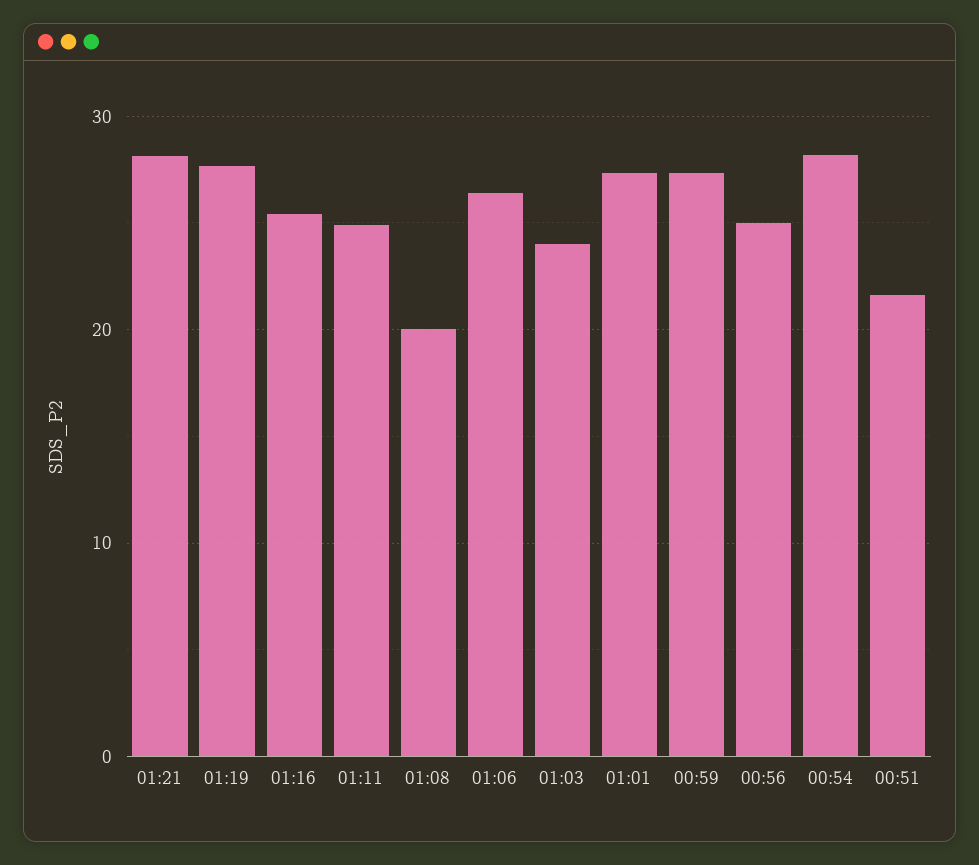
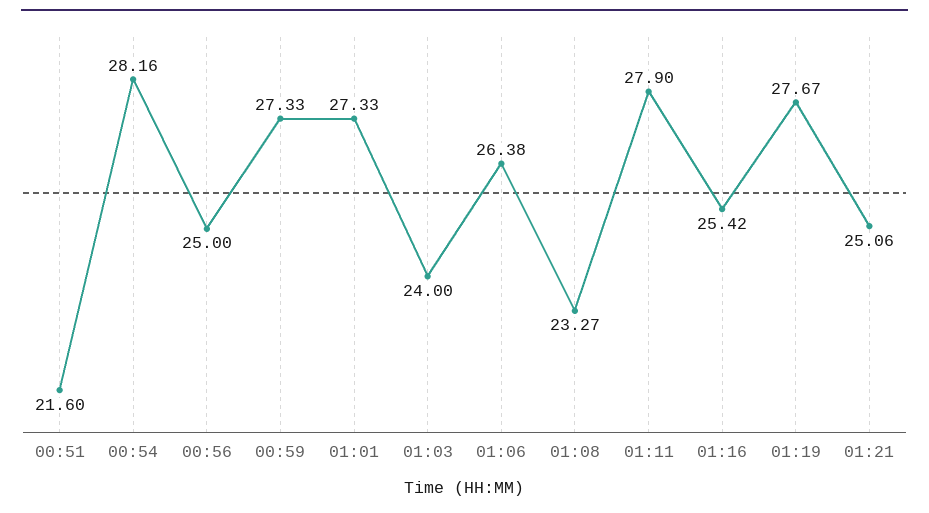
  {
-   "01:21": 28,
+   "01:21": 25.06,
    "01:19": 27.67,
    "01:16": 25.42,
-   "01:11": 25,
+   "01:11": 27.9,
-   "01:08": 20,
+   "01:08": 23.27,
    "01:06": 26.38,
    "01:03": 24,
    "01:01": 27.33,
    "00:59": 27.33,
    "00:56": 25,
    "00:54": 28.16,
    "00:51": 21.6
  }

